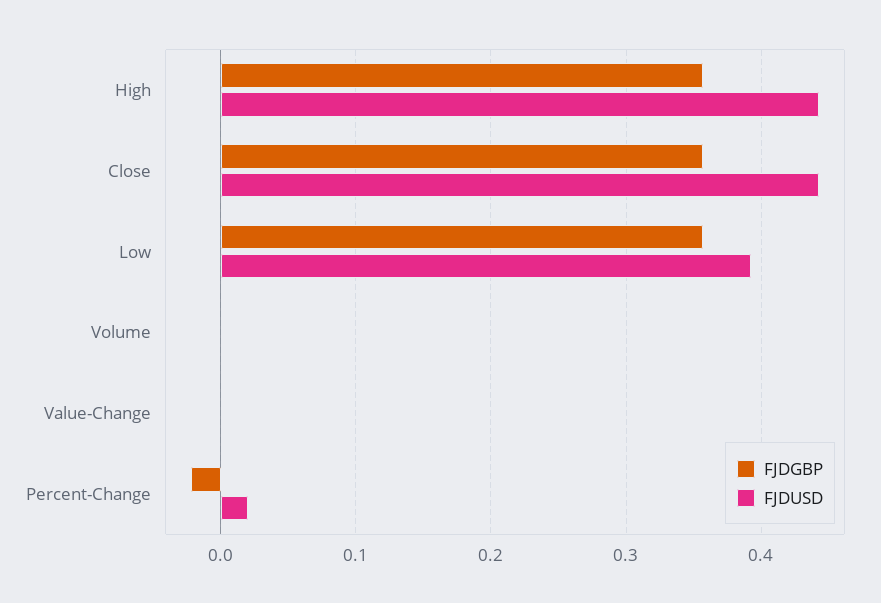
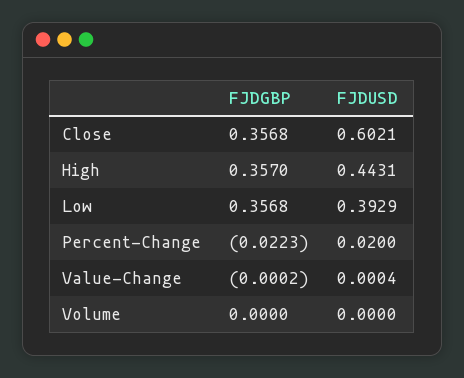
  {
    "FJDGBP": {
      "High": 0.357,
      "Close": 0.3568,
      "Low": 0.3568,
      "Volume": 0,
      "Value-Change": -0.0002,
      "Percent-Change": -0.0223
    },
    "FJDUSD": {
      "High": 0.4431,
-     "Close": 0.44,
+     "Close": 0.6021,
      "Low": 0.3929,
      "Volume": 0,
      "Value-Change": 0.0004,
      "Percent-Change": 0.02
    }
  }

